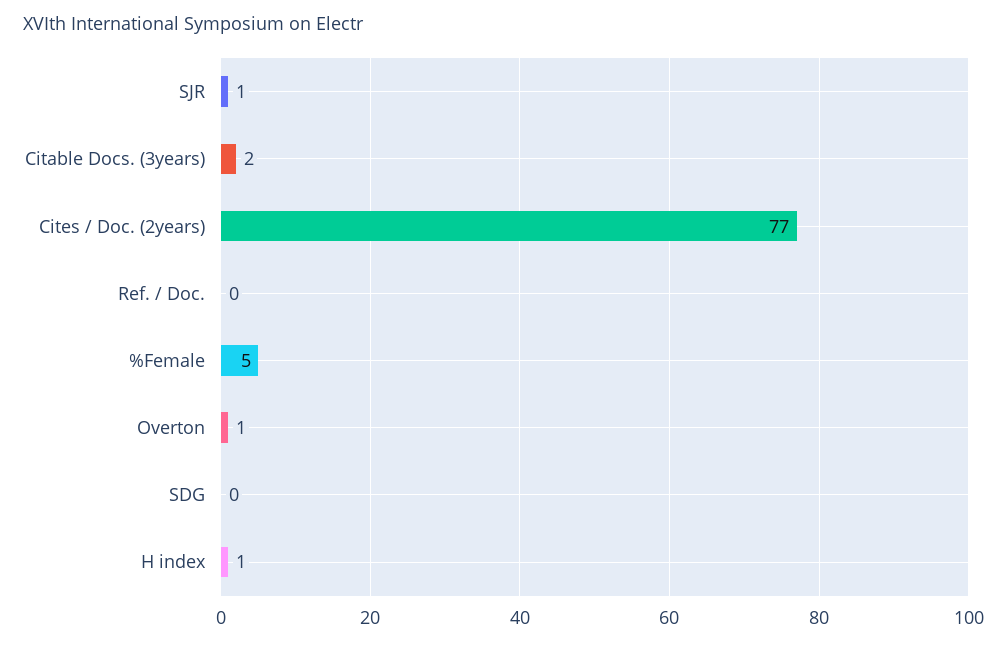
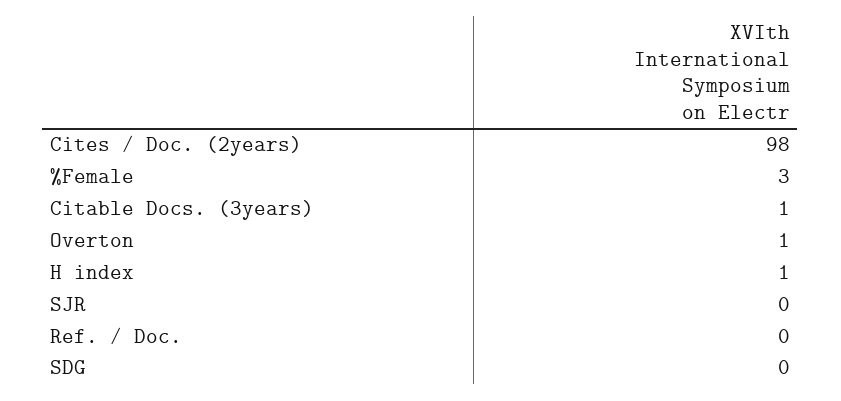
  {
-   "SJR": 1,
+   "SJR": 0,
-   "Citable Docs. (3years)": 2,
+   "Citable Docs. (3years)": 1,
-   "Cites / Doc. (2years)": 77,
+   "Cites / Doc. (2years)": 98,
    "Ref. / Doc.": 0,
-   "%Female": 5,
+   "%Female": 3,
    "Overton": 1,
    "SDG": 0,
    "H index": 1
  }

